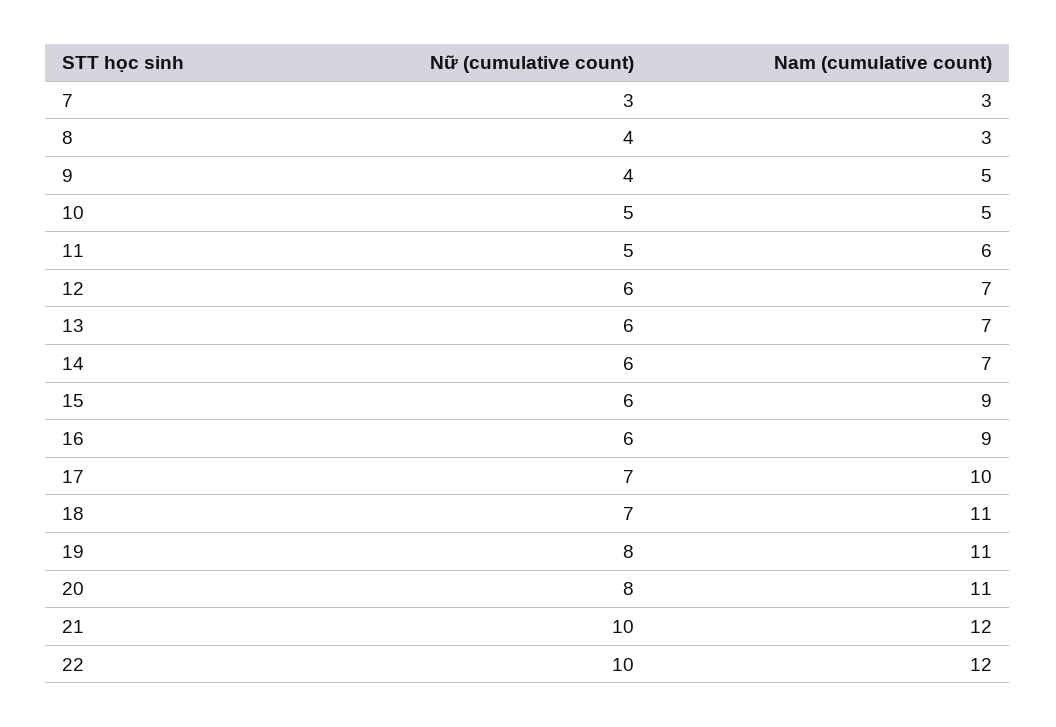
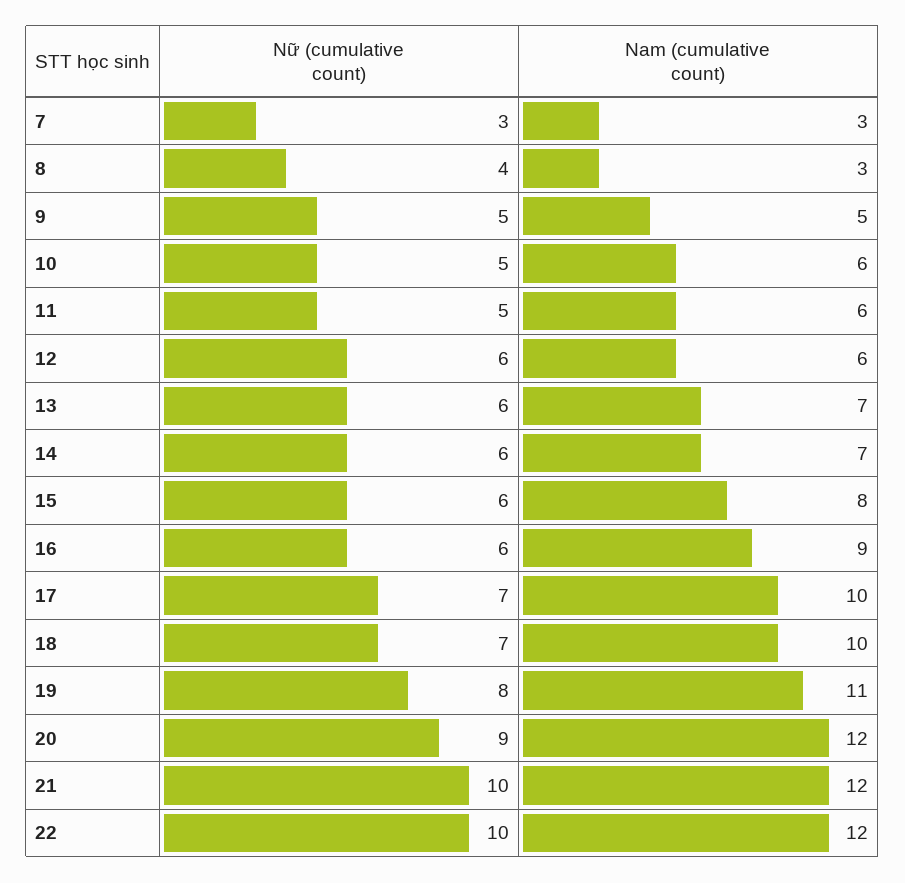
  {
    "Nữ (cumulative count)": {
      "7": 3,
      "8": 4,
-     "9": 4,
+     "9": 5,
      "10": 5,
      "11": 5,
      "12": 6,
      "13": 6,
      "14": 6,
      "15": 6,
      "16": 6,
      "17": 7,
      "18": 7,
      "19": 8,
-     "20": 8,
+     "20": 9,
      "21": 10,
      "22": 10
    },
    "Nam (cumulative count)": {
      "7": 3,
      "8": 3,
      "9": 5,
-     "10": 5,
+     "10": 6,
      "11": 6,
-     "12": 7,
+     "12": 6,
      "13": 7,
      "14": 7,
-     "15": 9,
+     "15": 8,
      "16": 9,
      "17": 10,
-     "18": 11,
+     "18": 10,
      "19": 11,
-     "20": 11,
+     "20": 12,
      "21": 12,
      "22": 12
    }
  }

